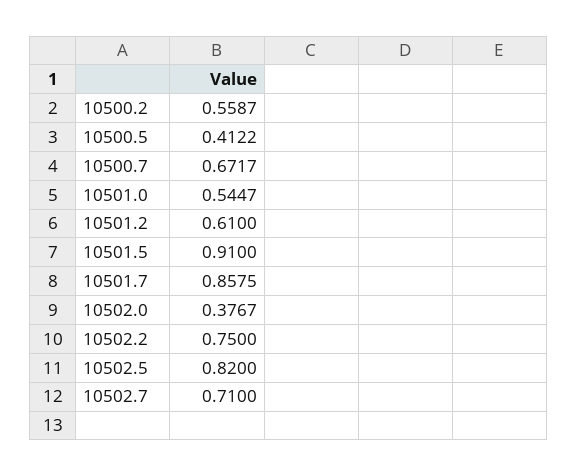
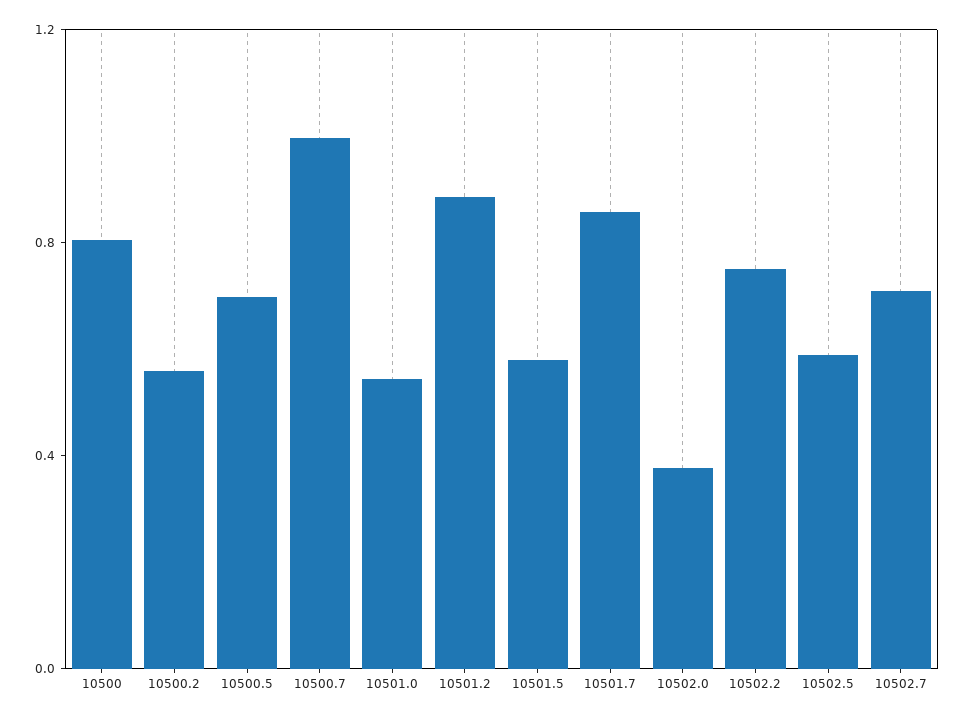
  {
    "10500.2": 0.5587,
-   "10500.5": 0.4122,
+   "10500.5": 0.7,
-   "10500.7": 0.6717,
+   "10500.7": 1,
    "10501.0": 0.5447,
-   "10501.2": 0.61,
+   "10501.2": 0.9,
-   "10501.5": 0.91,
+   "10501.5": 0.6,
    "10501.7": 0.8575,
    "10502.0": 0.3767,
    "10502.2": 0.75,
-   "10502.5": 0.82,
+   "10502.5": 0.6,
-   "10502.7": 0.71
+   "10502.7": 0.71,
+   "10500": 0.8
  }

